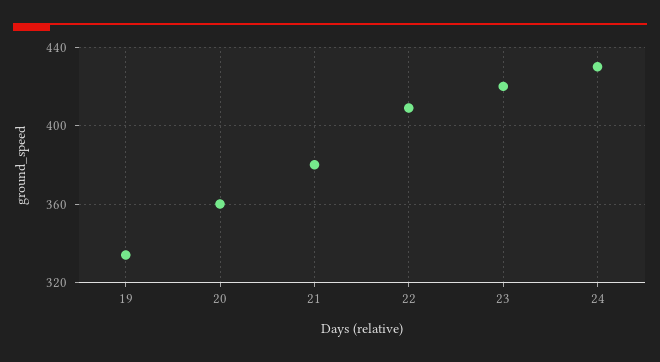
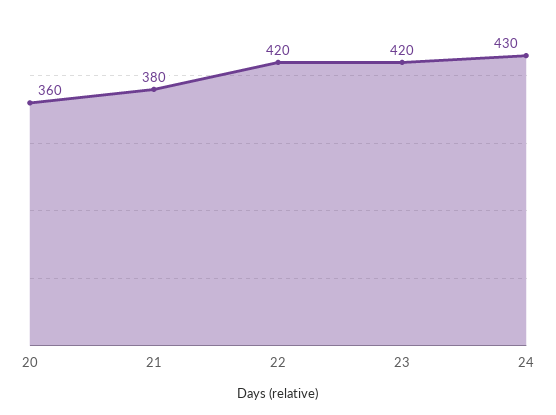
  {
-   "19": 335,
    "20": 360,
    "21": 380,
-   "22": 410,
+   "22": 420,
    "23": 420,
    "24": 430
  }

